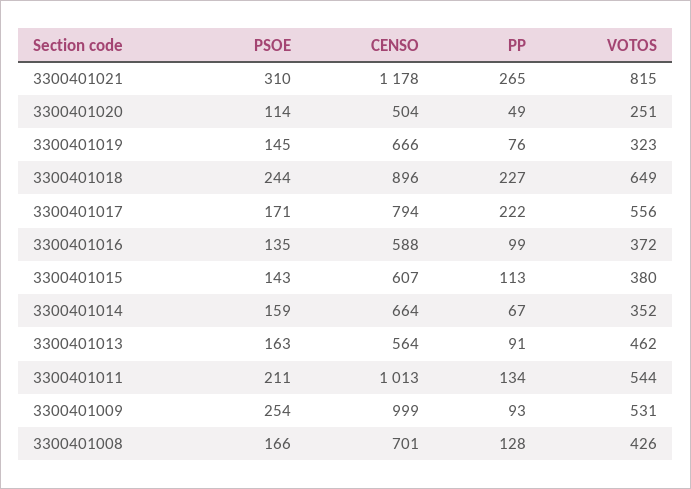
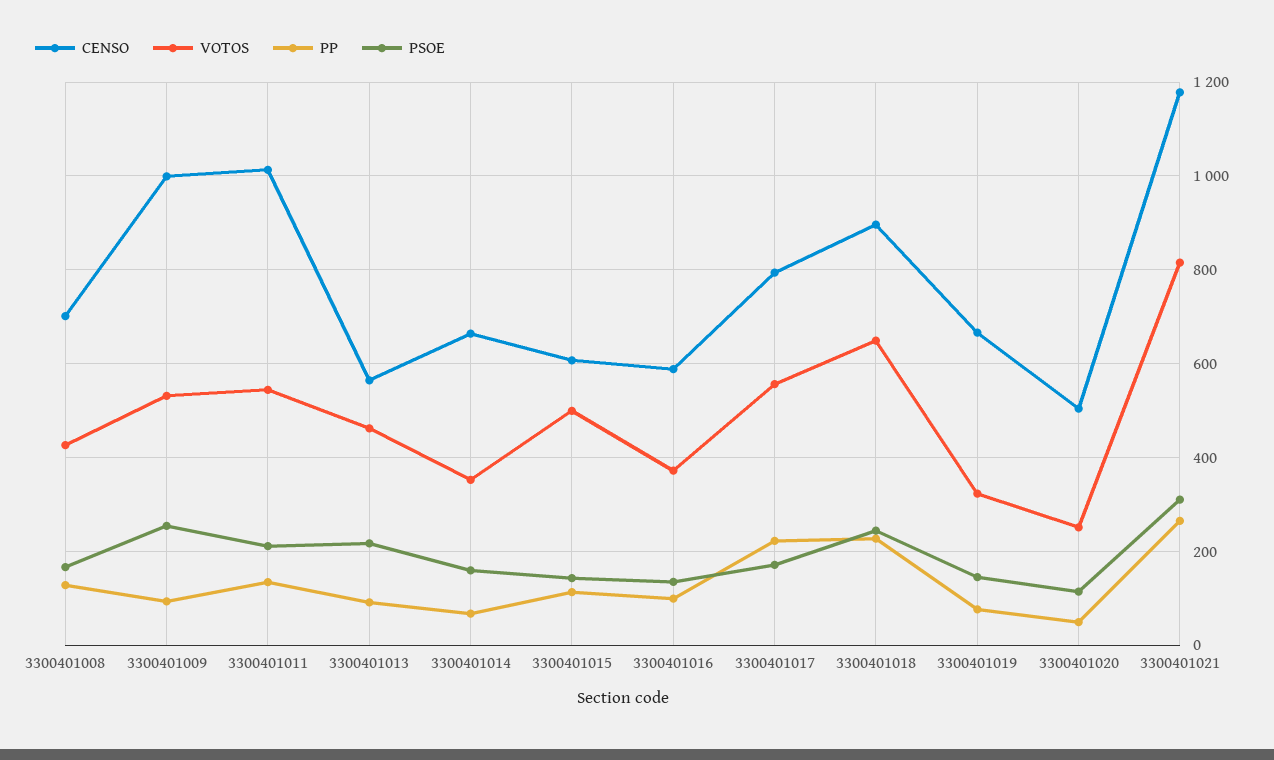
  {
    "PSOE": {
      "3300401021": 310,
      "3300401020": 114,
      "3300401019": 145,
      "3300401018": 244,
      "3300401017": 171,
      "3300401016": 135,
      "3300401015": 143,
      "3300401014": 159,
-     "3300401013": 163,
+     "3300401013": 220,
      "3300401011": 211,
      "3300401009": 254,
      "3300401008": 166
    },
    "CENSO": {
      "3300401021": 1178,
      "3300401020": 504,
      "3300401019": 666,
      "3300401018": 896,
      "3300401017": 794,
      "3300401016": 588,
      "3300401015": 607,
      "3300401014": 664,
      "3300401013": 564,
      "3300401011": 1013,
      "3300401009": 999,
      "3300401008": 701
    },
    "PP": {
      "3300401021": 265,
      "3300401020": 49,
      "3300401019": 76,
      "3300401018": 227,
      "3300401017": 222,
      "3300401016": 99,
      "3300401015": 113,
      "3300401014": 67,
      "3300401013": 91,
      "3300401011": 134,
      "3300401009": 93,
      "3300401008": 128
    },
    "VOTOS": {
      "3300401021": 815,
      "3300401020": 251,
      "3300401019": 323,
      "3300401018": 649,
      "3300401017": 556,
      "3300401016": 372,
-     "3300401015": 380,
+     "3300401015": 500,
      "3300401014": 352,
      "3300401013": 462,
      "3300401011": 544,
      "3300401009": 531,
      "3300401008": 426
    }
  }

